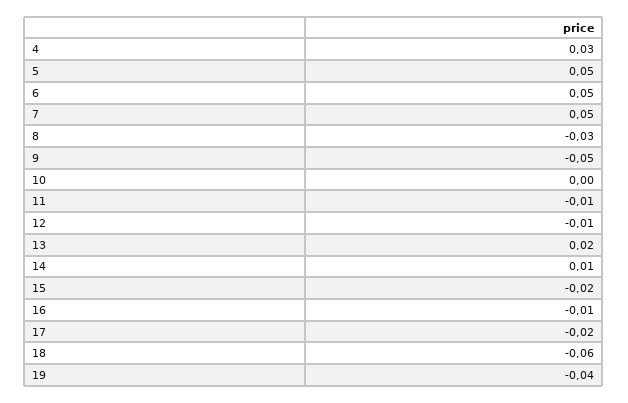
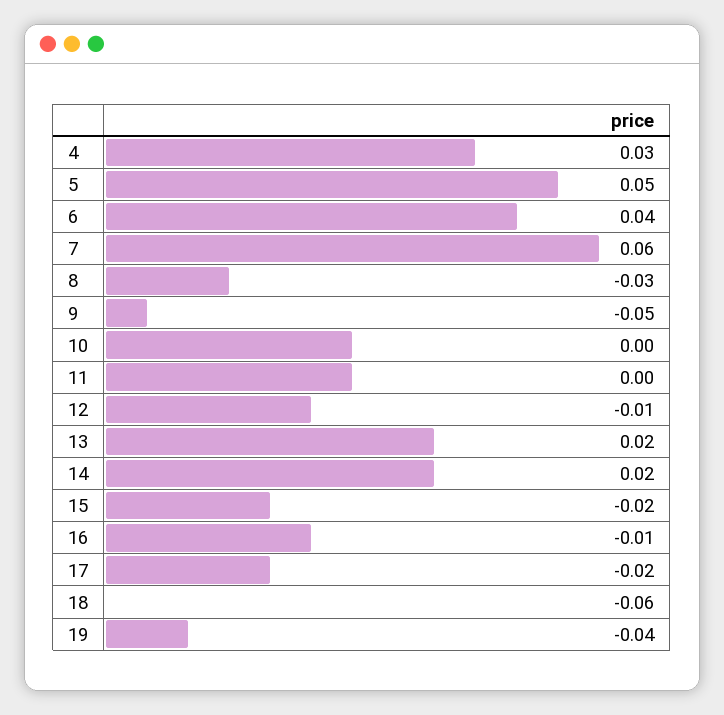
  {
    "4": 0.03,
    "5": 0.05,
-   "6": 0.05,
+   "6": 0.04,
-   "7": 0.05,
+   "7": 0.06,
    "8": -0.03,
    "9": -0.05,
    "10": 0,
-   "11": -0.01,
+   "11": 0,
    "12": -0.01,
    "13": 0.02,
-   "14": 0.01,
+   "14": 0.02,
    "15": -0.02,
    "16": -0.01,
    "17": -0.02,
    "18": -0.06,
    "19": -0.04
  }

